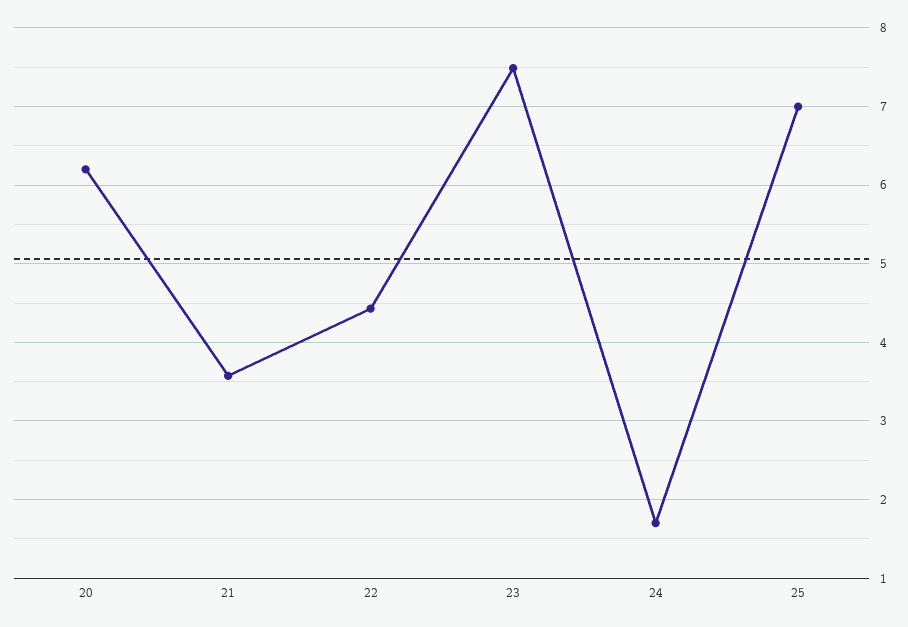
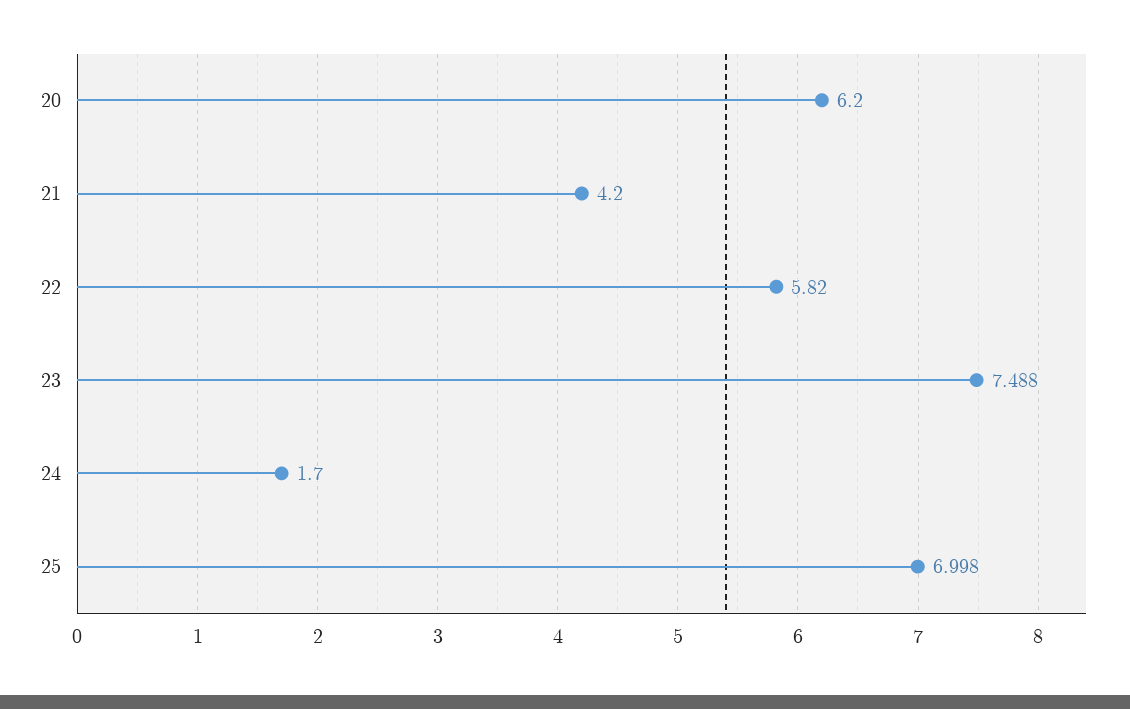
  {
    "20": 6.2,
-   "21": 3.6,
+   "21": 4.2,
-   "22": 4.4,
+   "22": 5.82,
    "23": 7.488,
    "24": 1.7,
    "25": 6.998
  }

